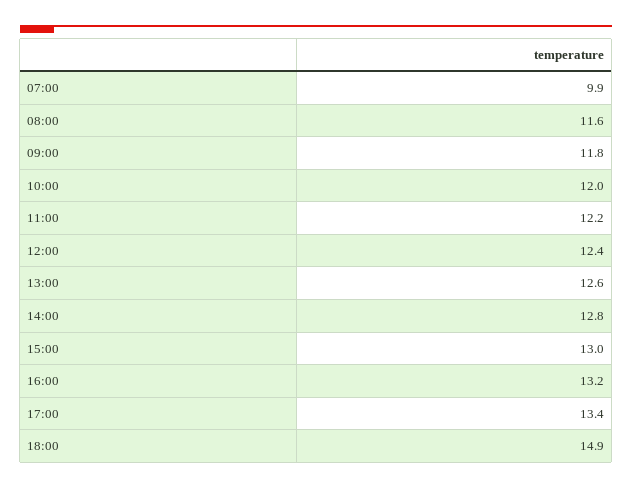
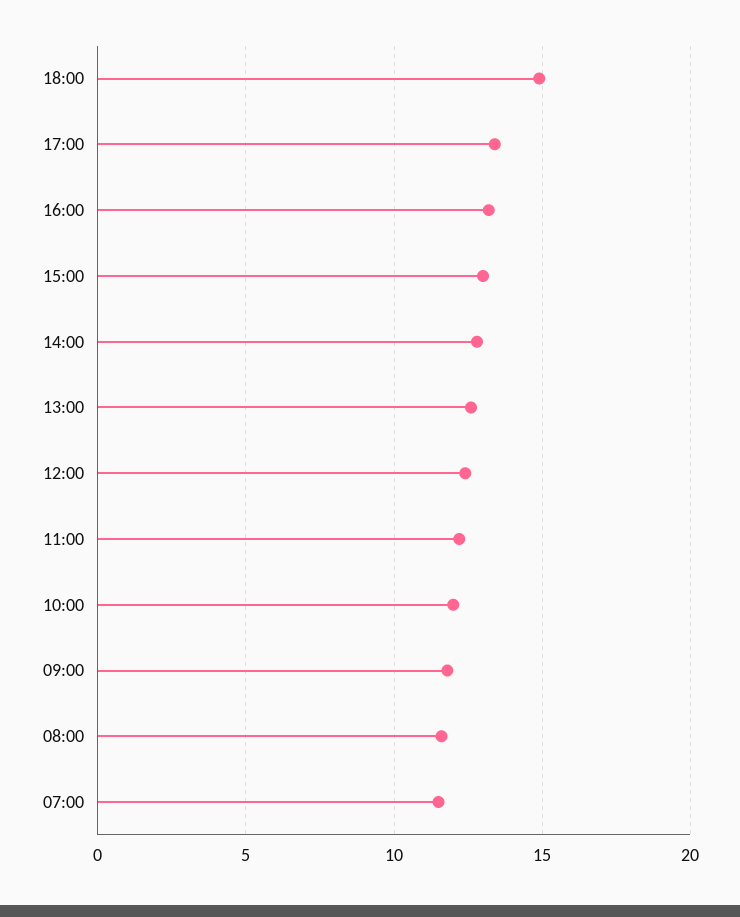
  {
-   "07:00": 9.9,
+   "07:00": 11.5,
    "08:00": 11.6,
    "09:00": 11.8,
    "10:00": 12,
    "11:00": 12.2,
    "12:00": 12.4,
    "13:00": 12.6,
    "14:00": 12.8,
    "15:00": 13,
    "16:00": 13.2,
    "17:00": 13.4,
    "18:00": 14.9
  }

